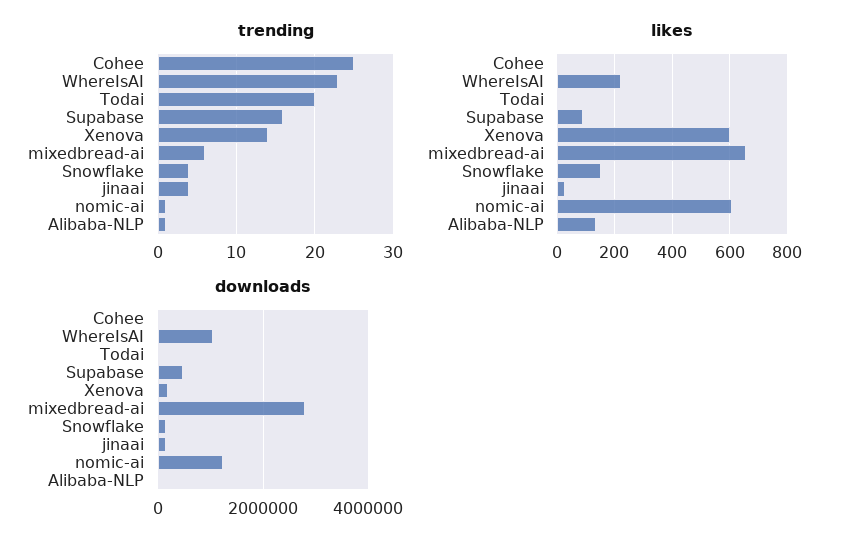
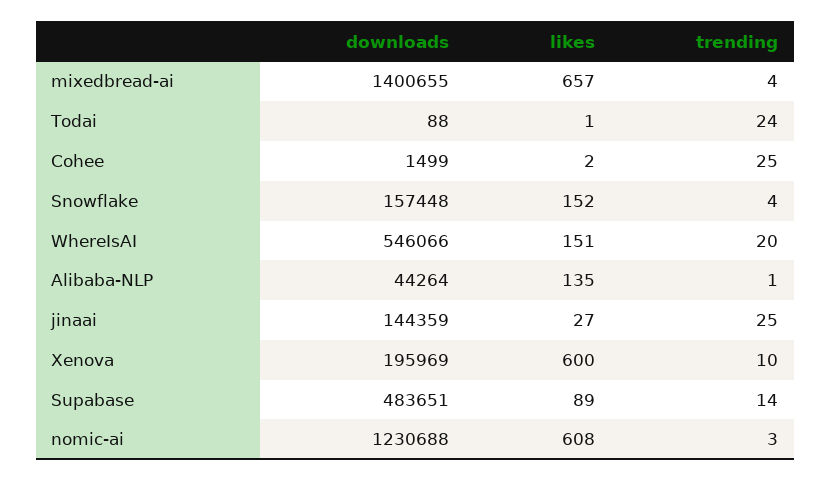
  {
    "trending": {
      "Cohee": 25,
-     "WhereIsAI": 23,
+     "WhereIsAI": 20,
-     "Todai": 20,
+     "Todai": 24,
-     "Supabase": 16,
+     "Supabase": 14,
-     "Xenova": 14,
+     "Xenova": 10,
-     "mixedbread-ai": 6,
+     "mixedbread-ai": 4,
      "Snowflake": 4,
-     "jinaai": 4,
+     "jinaai": 25,
-     "nomic-ai": 1,
+     "nomic-ai": 3,
      "Alibaba-NLP": 1
    },
    "likes": {
      "Cohee": 2,
-     "WhereIsAI": 225,
+     "WhereIsAI": 151,
      "Todai": 1,
      "Supabase": 89,
      "Xenova": 600,
      "mixedbread-ai": 657,
      "Snowflake": 152,
      "jinaai": 27,
      "nomic-ai": 608,
      "Alibaba-NLP": 135
    },
    "downloads": {
      "Cohee": 1499,
-     "WhereIsAI": 1000000,
+     "WhereIsAI": 546066,
      "Todai": 88,
      "Supabase": 483651,
      "Xenova": 195969,
-     "mixedbread-ai": 2800000,
+     "mixedbread-ai": 1400655,
      "Snowflake": 157448,
      "jinaai": 144359,
      "nomic-ai": 1230688,
      "Alibaba-NLP": 44264
    }
  }

